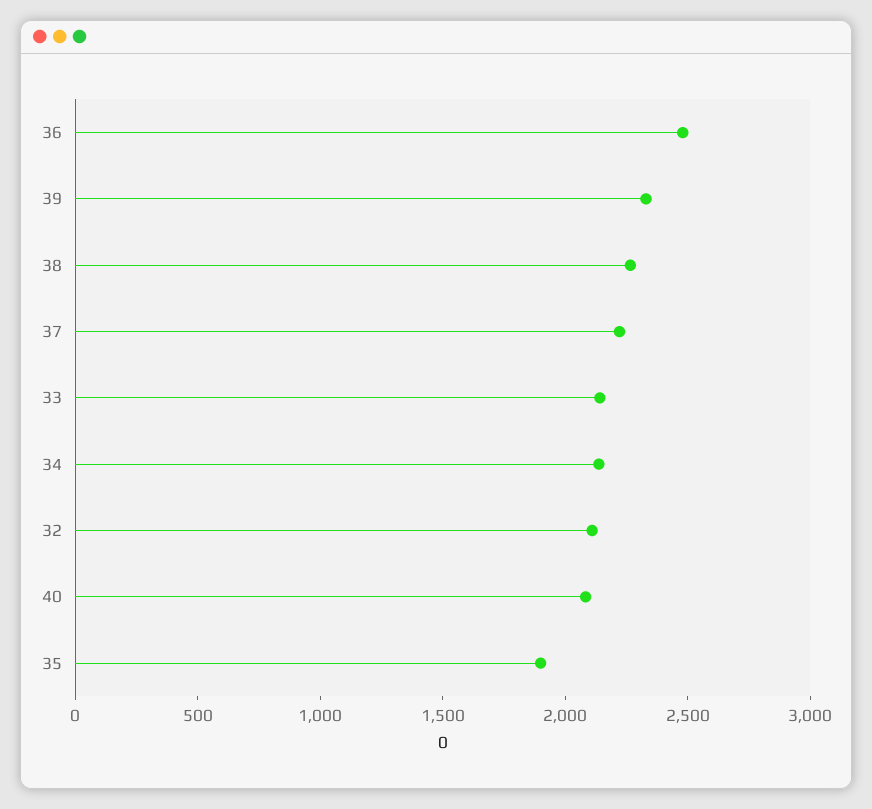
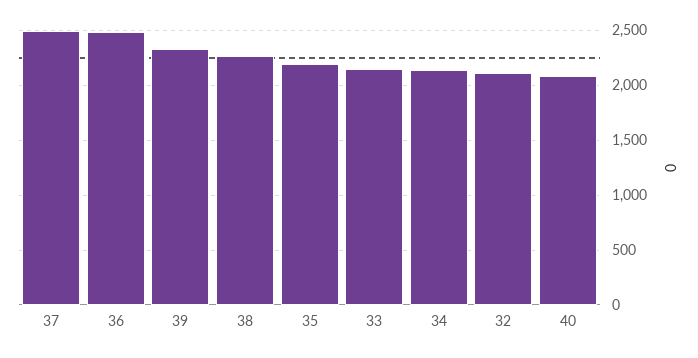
  {
    "36": 2500,
    "39": 2300,
    "38": 2300,
-   "37": 2200,
+   "37": 2500,
    "33": 2100,
    "34": 2100,
    "32": 2100,
    "40": 2100,
-   "35": 1900
+   "35": 2200
  }

